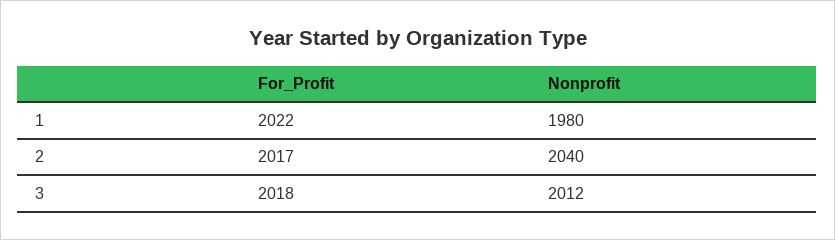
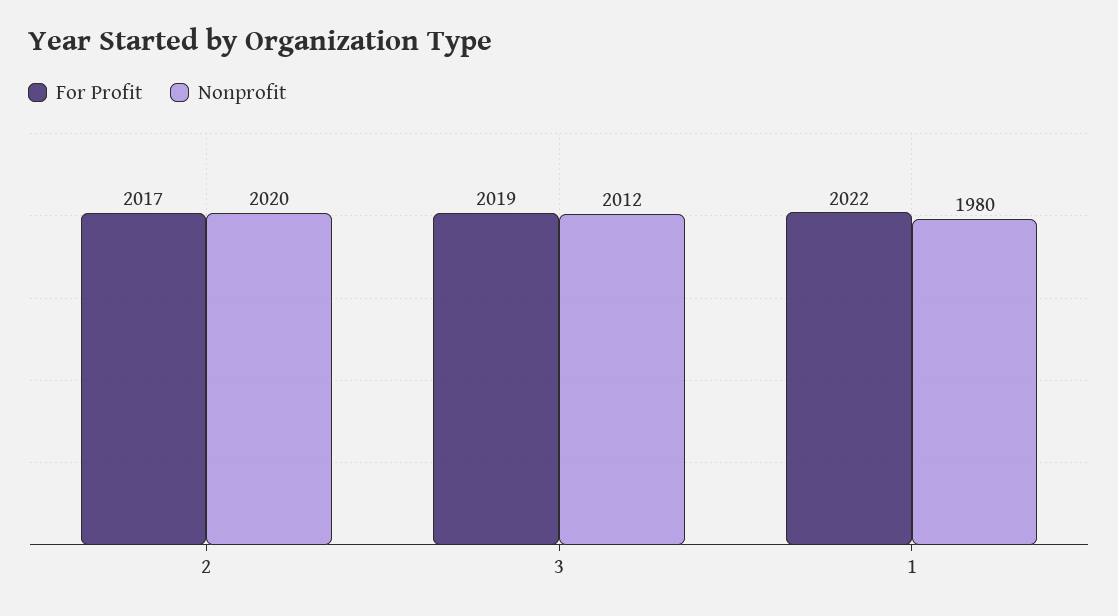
  {
    "For_Profit": {
      "1": 2022,
      "2": 2017,
-     "3": 2018
+     "3": 2019
    },
    "Nonprofit": {
      "1": 1980,
-     "2": 2040,
+     "2": 2020,
      "3": 2012
    }
  }

